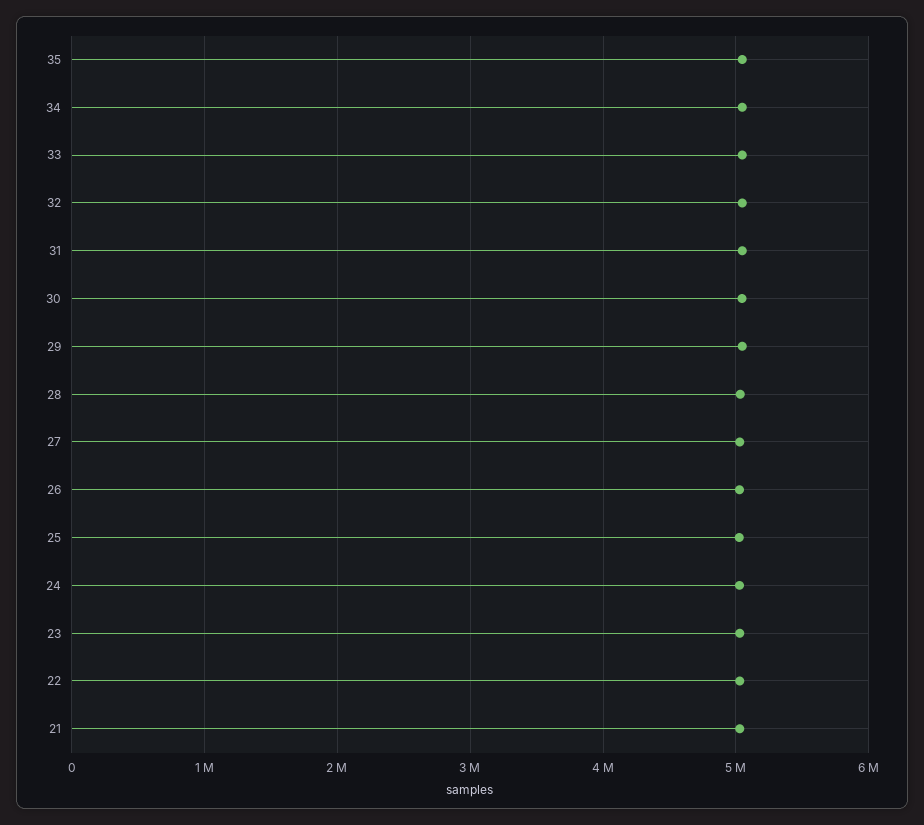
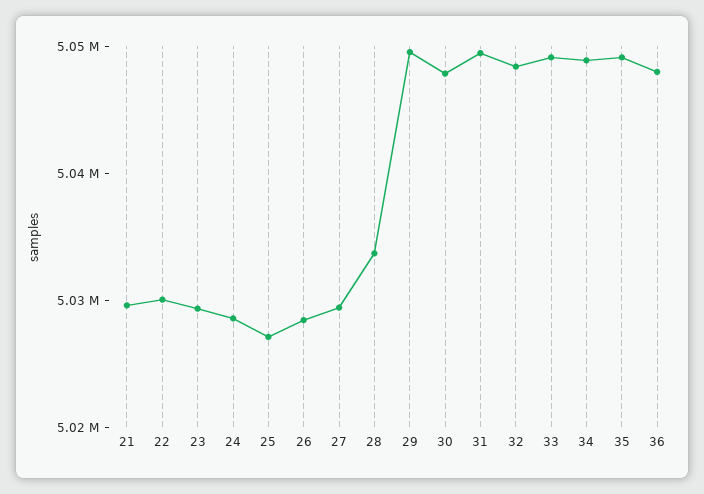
  {
    "35": 5050000,
    "34": 5048000,
    "33": 5050000,
    "32": 5048000,
    "31": 5050000,
    "30": 5048000,
    "29": 5050000,
    "28": 5034000,
    "27": 5030000,
    "26": 5028000,
    "25": 5028000,
    "24": 5028000,
    "23": 5030000,
    "22": 5030000,
-   "21": 5030000
+   "21": 5030000,
+   "36": 5048000
  }

